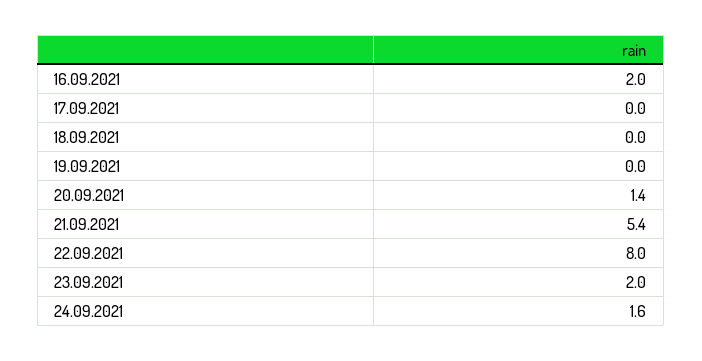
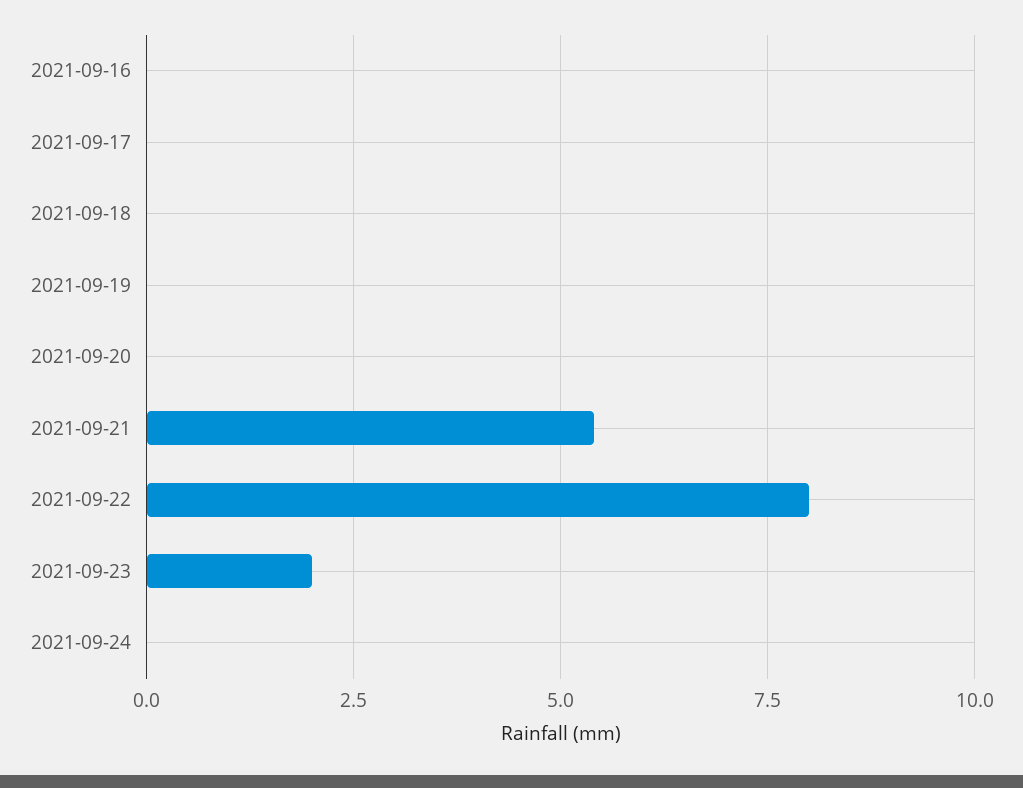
  {
-   "16.09.2021": 2,
+   "16.09.2021": 0,
    "17.09.2021": 0,
    "18.09.2021": 0,
    "19.09.2021": 0,
-   "20.09.2021": 1.4,
+   "20.09.2021": 0,
    "21.09.2021": 5.4,
    "22.09.2021": 8,
    "23.09.2021": 2,
-   "24.09.2021": 1.6
+   "24.09.2021": 0
  }

